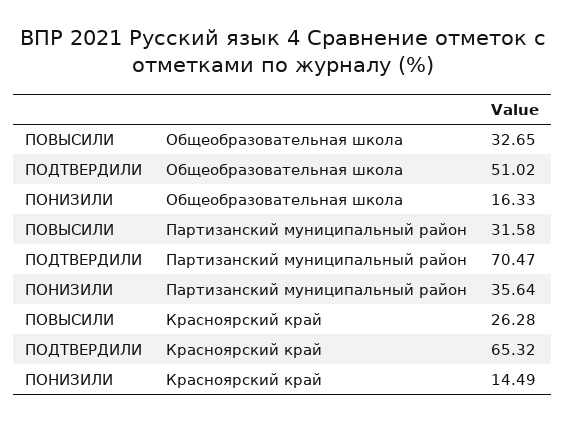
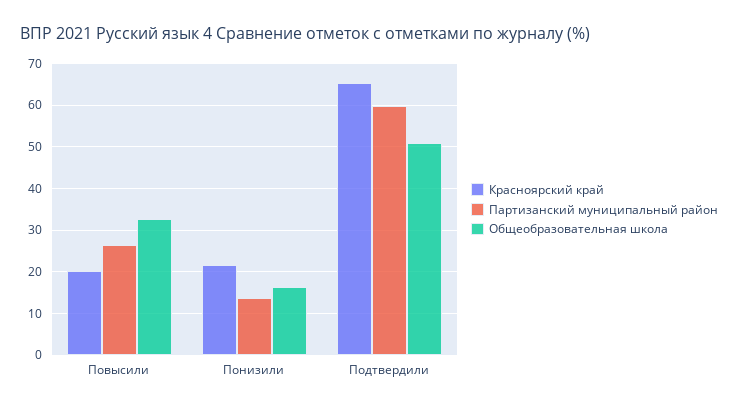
  {
    "Общеобразовательная школа": {
      "ПОВЫСИЛИ": 32.65,
      "ПОДТВЕРДИЛИ": 51.02,
      "ПОНИЗИЛИ": 16.33
    },
    "Партизанский муниципальный район": {
-     "ПОВЫСИЛИ": 31.58,
+     "ПОВЫСИЛИ": 26,
-     "ПОДТВЕРДИЛИ": 70.47,
+     "ПОДТВЕРДИЛИ": 60,
-     "ПОНИЗИЛИ": 35.64
+     "ПОНИЗИЛИ": 14
    },
    "Красноярский край": {
-     "ПОВЫСИЛИ": 26.28,
+     "ПОВЫСИЛИ": 20,
      "ПОДТВЕРДИЛИ": 65.32,
-     "ПОНИЗИЛИ": 14.49
+     "ПОНИЗИЛИ": 22
    }
  }

